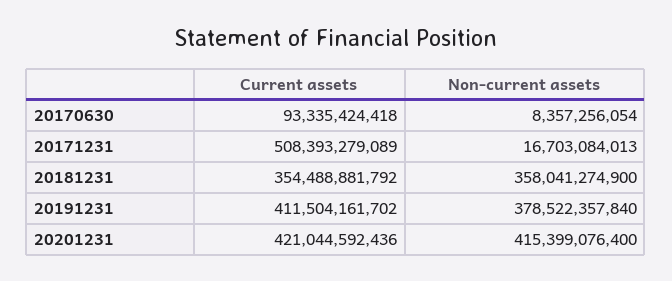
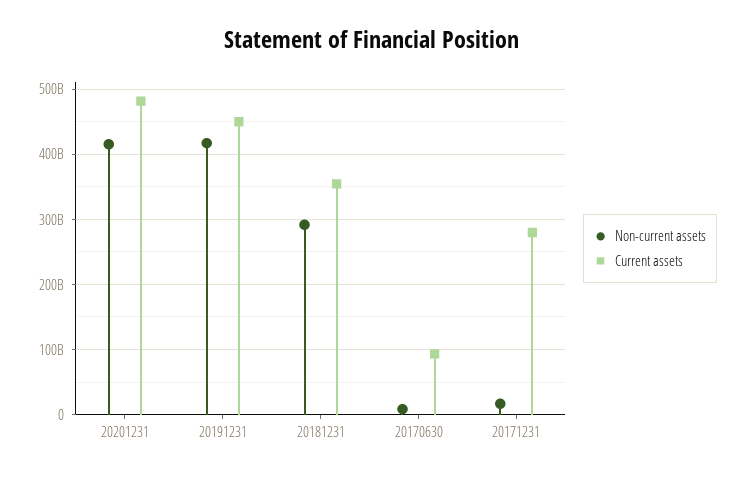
  {
    "Current assets": {
      "20170630": 93335424418,
-     "20171231": 508393279089,
+     "20171231": 280000000000,
      "20181231": 354488881792,
-     "20191231": 411504161702,
+     "20191231": 450000000000,
-     "20201231": 421044592436
+     "20201231": 480000000000
    },
    "Non-current assets": {
      "20170630": 8357256054,
      "20171231": 16703084013,
-     "20181231": 358041274900,
+     "20181231": 290000000000,
-     "20191231": 378522357840,
+     "20191231": 420000000000,
      "20201231": 415399076400
    }
  }

